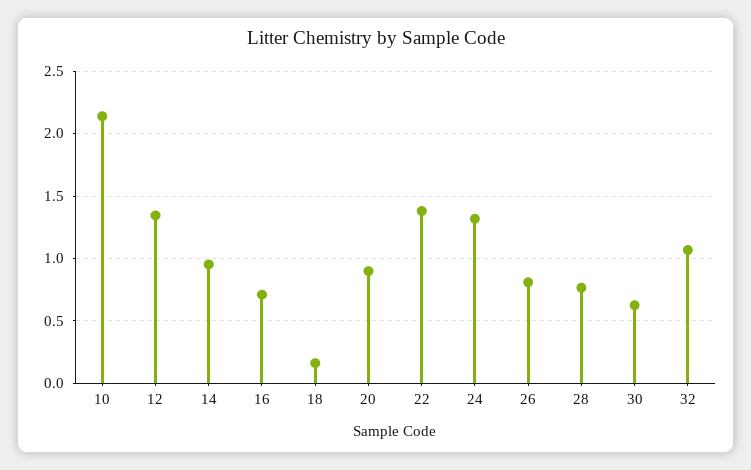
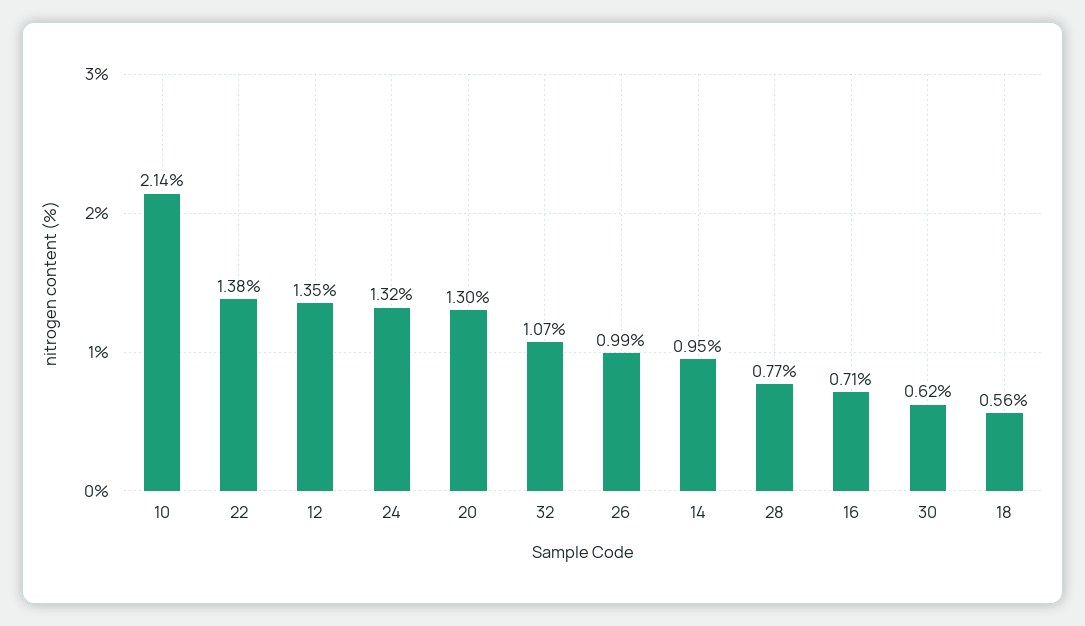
  {
    "10": 2.14,
    "12": 1.35,
    "14": 0.95,
    "16": 0.71,
-   "18": 0.15,
+   "18": 0.56,
-   "20": 0.9,
+   "20": 1.3,
    "22": 1.38,
    "24": 1.32,
-   "26": 0.8,
+   "26": 0.99,
    "28": 0.77,
    "30": 0.62,
    "32": 1.07
  }

